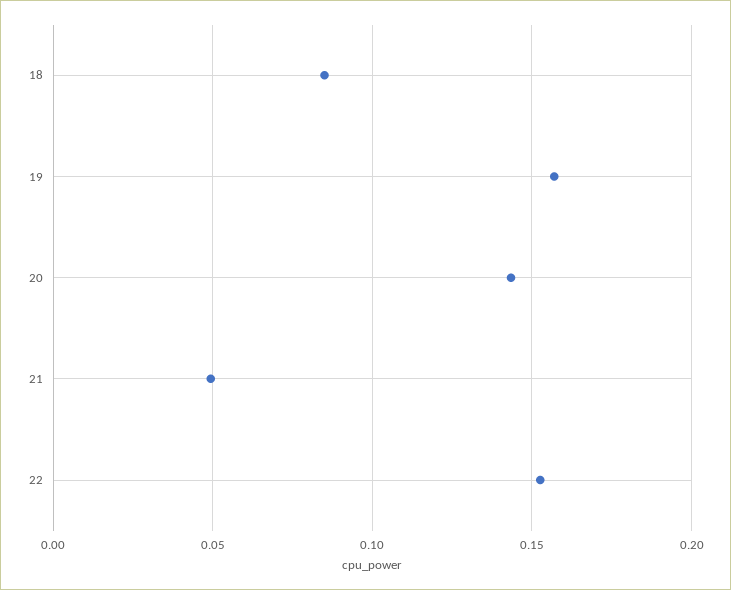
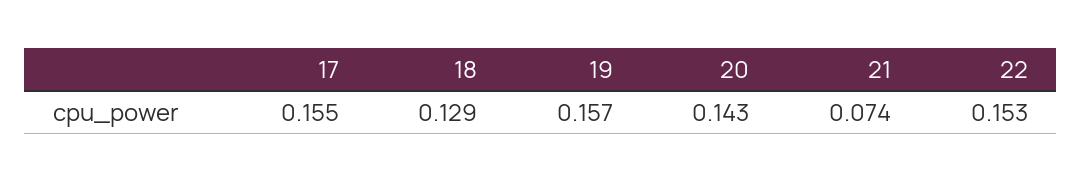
  {
-   "18": 0.085,
+   "18": 0.129,
    "19": 0.157,
    "20": 0.143,
-   "21": 0.05,
+   "21": 0.074,
-   "22": 0.153
+   "22": 0.153,
+   "17": 0.155
  }

